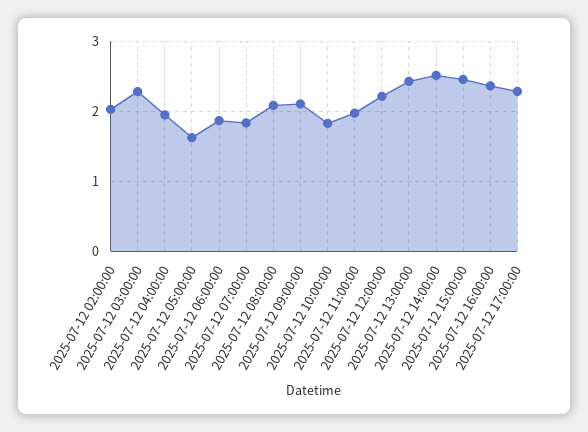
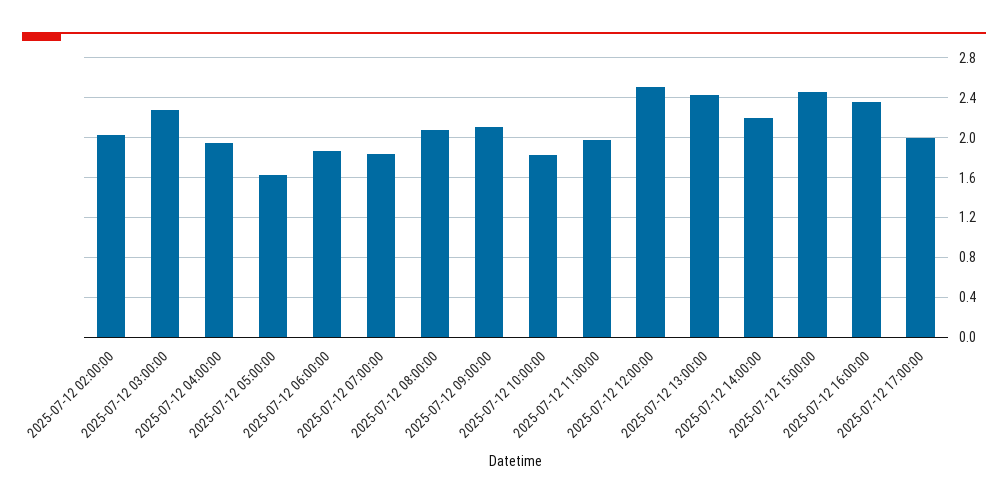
  {
    "2025-07-12 02:00:00": 2,
    "2025-07-12 03:00:00": 2.3,
    "2025-07-12 04:00:00": 1.9,
    "2025-07-12 05:00:00": 1.6,
    "2025-07-12 06:00:00": 1.9,
    "2025-07-12 07:00:00": 1.8,
    "2025-07-12 08:00:00": 2.1,
    "2025-07-12 09:00:00": 2.1,
    "2025-07-12 10:00:00": 1.8,
    "2025-07-12 11:00:00": 2,
-   "2025-07-12 12:00:00": 2.2,
+   "2025-07-12 12:00:00": 2.5,
    "2025-07-12 13:00:00": 2.4,
-   "2025-07-12 14:00:00": 2.5,
+   "2025-07-12 14:00:00": 2.2,
    "2025-07-12 15:00:00": 2.5,
    "2025-07-12 16:00:00": 2.4,
-   "2025-07-12 17:00:00": 2.3
+   "2025-07-12 17:00:00": 2
  }

